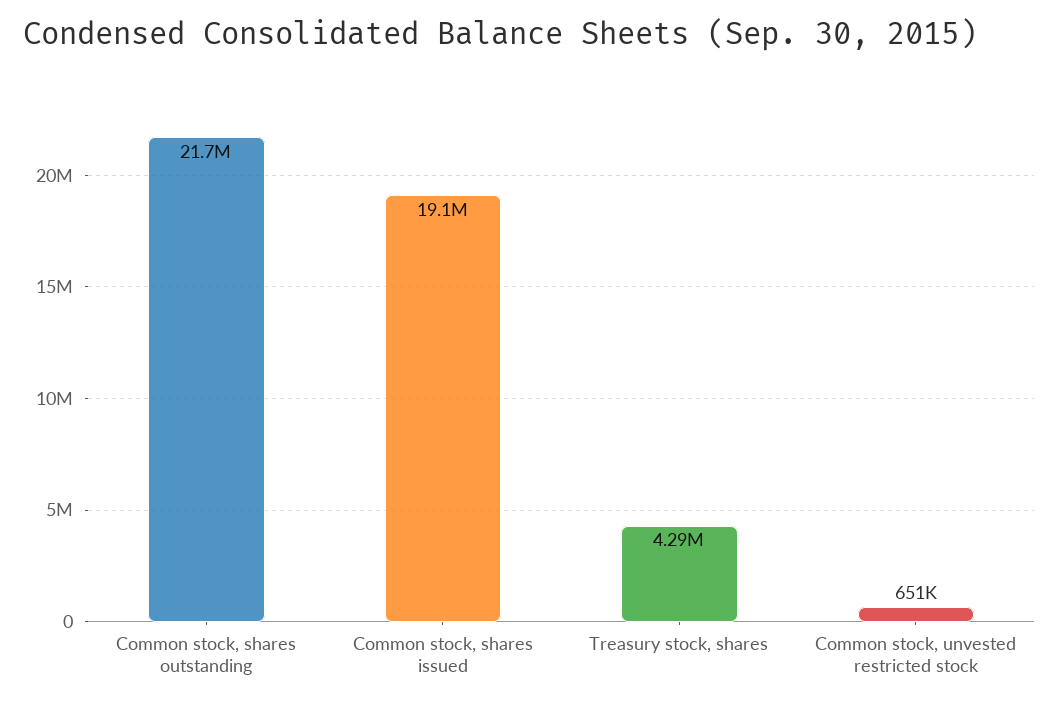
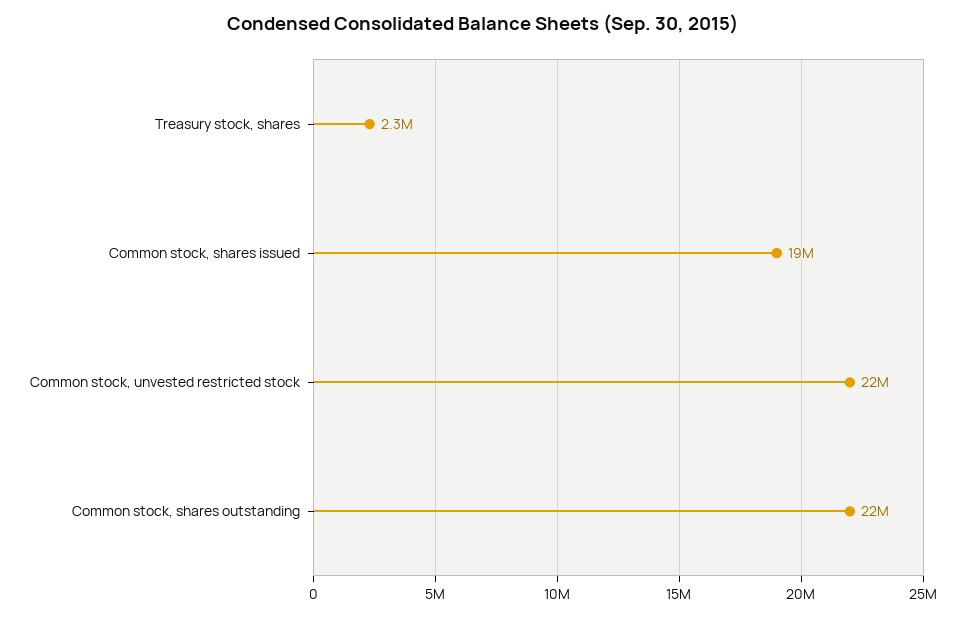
  {
    "Common stock, shares outstanding": 21700000,
    "Common stock, shares issued": 19100000,
-   "Treasury stock, shares": 4290000,
+   "Treasury stock, shares": 2300000,
-   "Common stock, unvested restricted stock": 651000
+   "Common stock, unvested restricted stock": 22000000
  }

